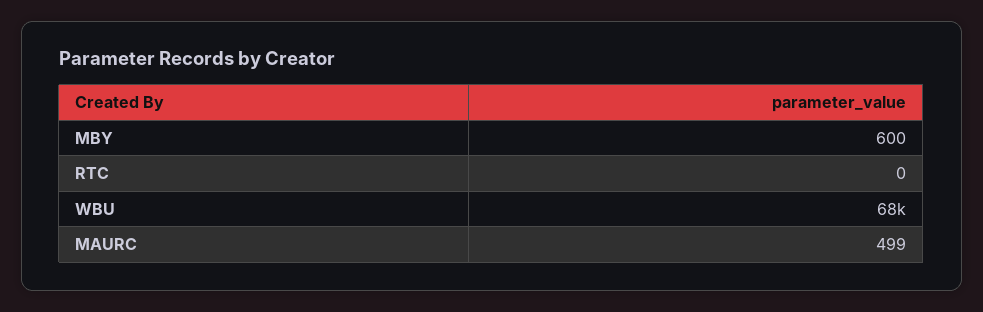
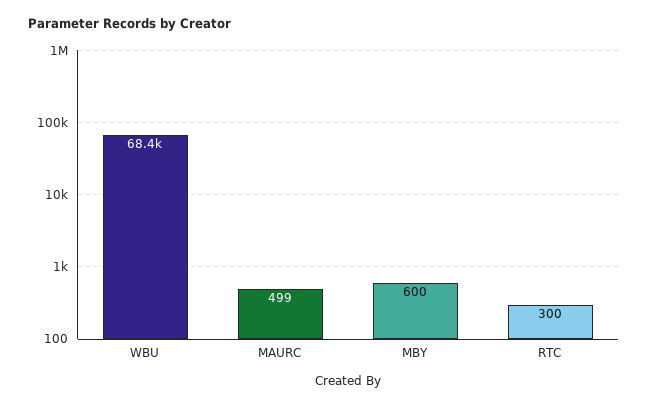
  {
    "MBY": 600,
-   "RTC": 0,
+   "RTC": 300,
    "WBU": 68400,
    "MAURC": 499
  }

